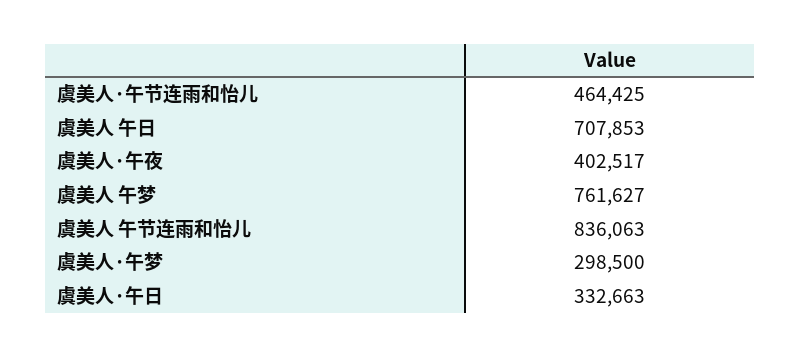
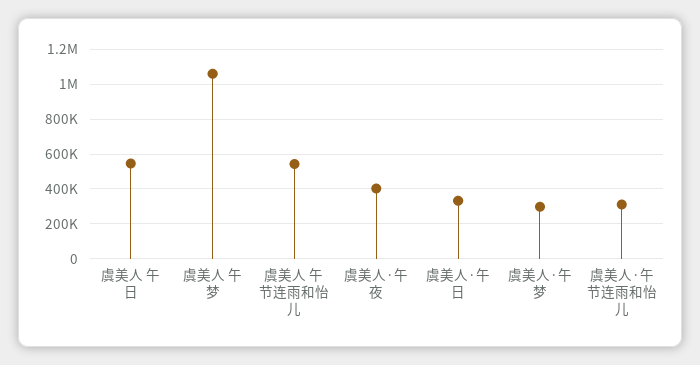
  {
-   "虞美人·午节连雨和怡儿": 464425,
+   "虞美人·午节连雨和怡儿": 300000,
-   "虞美人 午日": 707853,
+   "虞美人 午日": 550000,
    "虞美人·午夜": 402517,
-   "虞美人 午梦": 761627,
+   "虞美人 午梦": 1050000,
-   "虞美人 午节连雨和怡儿": 836063,
+   "虞美人 午节连雨和怡儿": 550000,
    "虞美人·午梦": 298500,
    "虞美人·午日": 332663
  }

